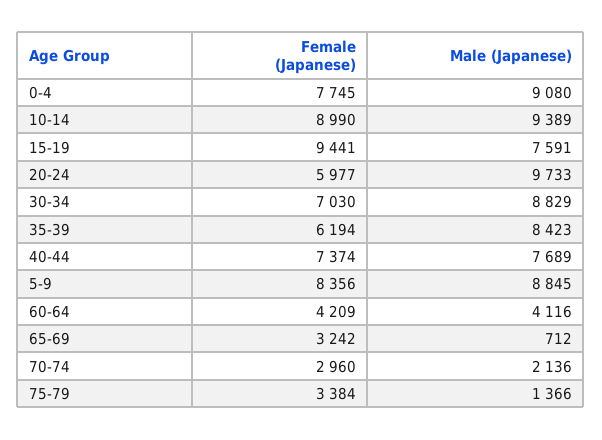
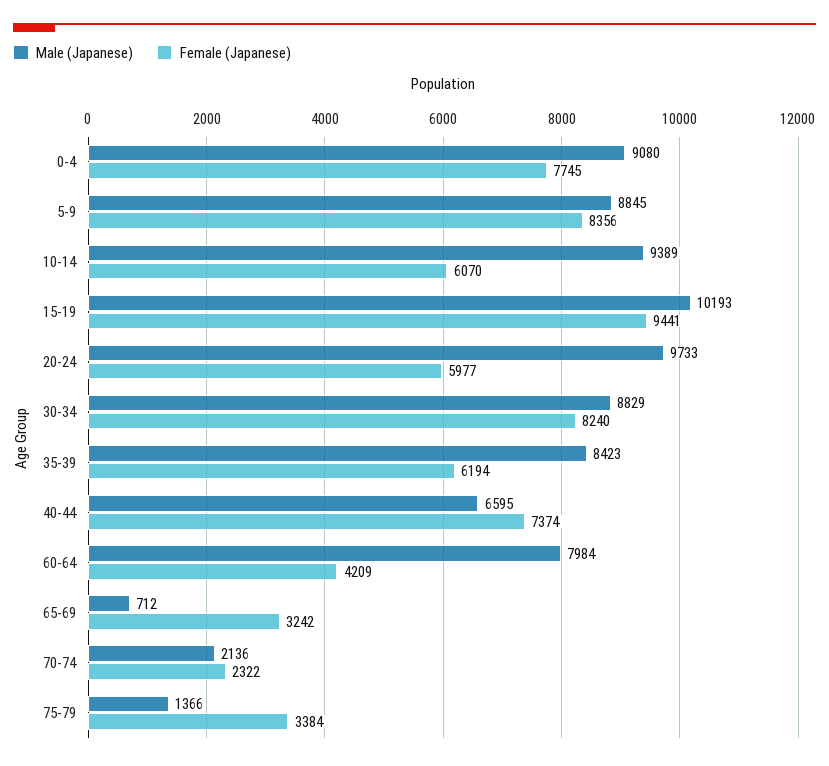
  {
    "Female (Japanese)": {
      "0-4": 7745,
-     "10-14": 8990,
+     "10-14": 6070,
      "15-19": 9441,
      "20-24": 5977,
-     "30-34": 7030,
+     "30-34": 8240,
      "35-39": 6194,
      "40-44": 7374,
      "5-9": 8356,
      "60-64": 4209,
      "65-69": 3242,
-     "70-74": 2960,
+     "70-74": 2322,
      "75-79": 3384
    },
    "Male (Japanese)": {
      "0-4": 9080,
      "10-14": 9389,
-     "15-19": 7591,
+     "15-19": 10193,
      "20-24": 9733,
      "30-34": 8829,
      "35-39": 8423,
-     "40-44": 7689,
+     "40-44": 6595,
      "5-9": 8845,
-     "60-64": 4116,
+     "60-64": 7984,
      "65-69": 712,
      "70-74": 2136,
      "75-79": 1366
    }
  }

